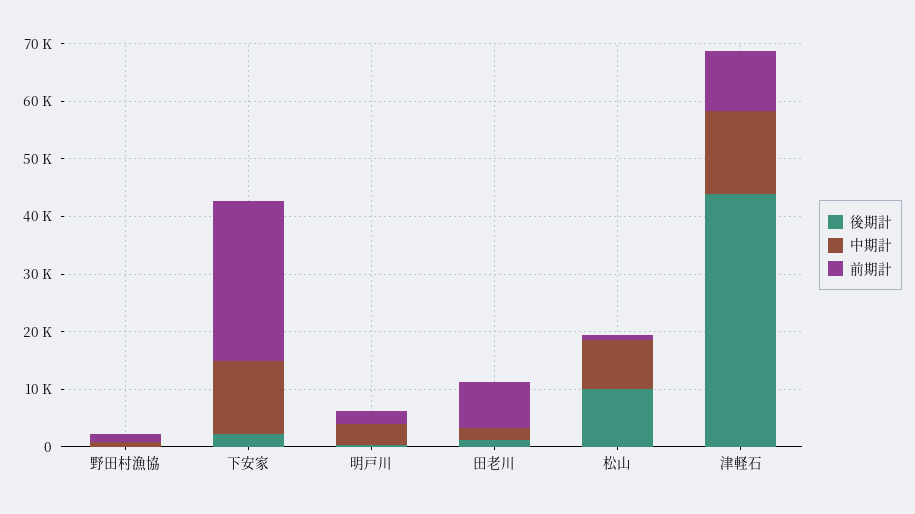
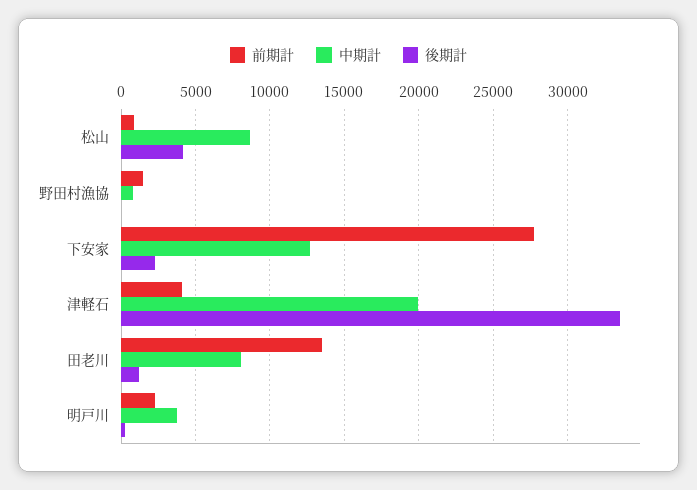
  {
    "後期計": {
      "野田村漁協": 0,
      "下安家": 2500,
      "明戸川": 500,
      "田老川": 1000,
-     "松山": 10000,
+     "松山": 4000,
-     "津軽石": 44000
+     "津軽石": 33500
    },
    "中期計": {
      "野田村漁協": 1000,
      "下安家": 12500,
      "明戸川": 3500,
-     "田老川": 2000,
+     "田老川": 8000,
      "松山": 8500,
-     "津軽石": 14000
+     "津軽石": 20000
    },
    "前期計": {
      "野田村漁協": 1500,
      "下安家": 28000,
      "明戸川": 2500,
-     "田老川": 8000,
+     "田老川": 13500,
      "松山": 1000,
-     "津軽石": 10000
+     "津軽石": 4000
    }
  }

